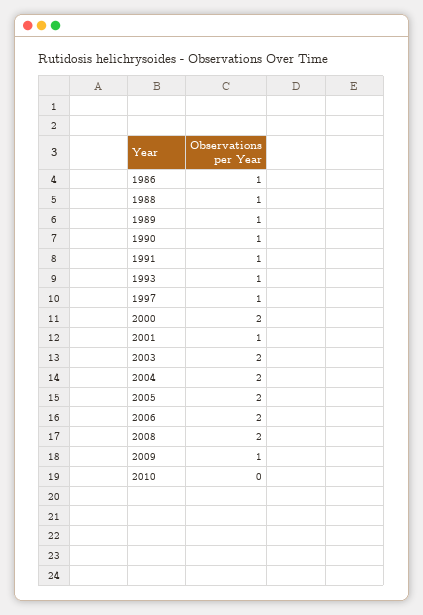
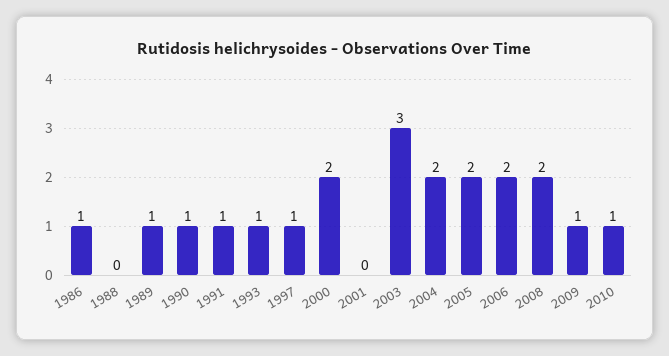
  {
    "1986": 1,
-   "1988": 1,
+   "1988": 0,
    "1989": 1,
    "1990": 1,
    "1991": 1,
    "1993": 1,
    "1997": 1,
    "2000": 2,
-   "2001": 1,
+   "2001": 0,
-   "2003": 2,
+   "2003": 3,
    "2004": 2,
    "2005": 2,
    "2006": 2,
    "2008": 2,
    "2009": 1,
-   "2010": 0
+   "2010": 1
  }

